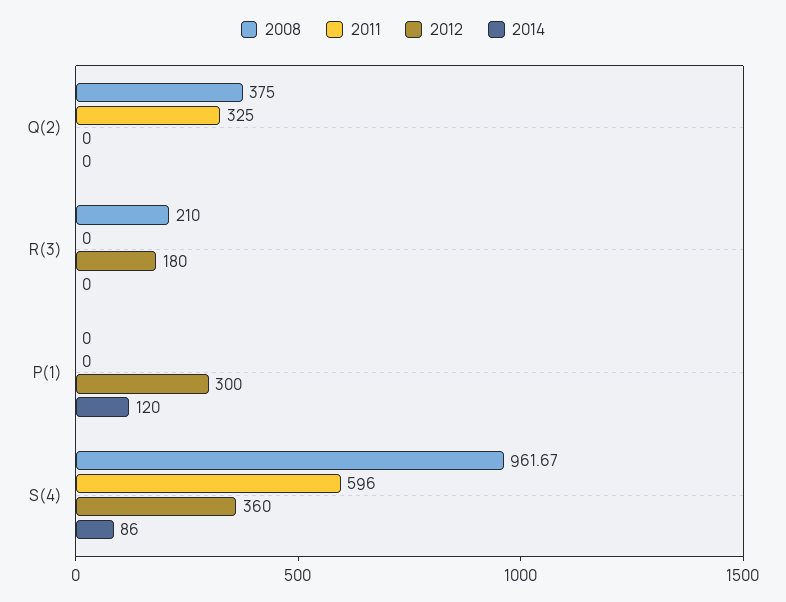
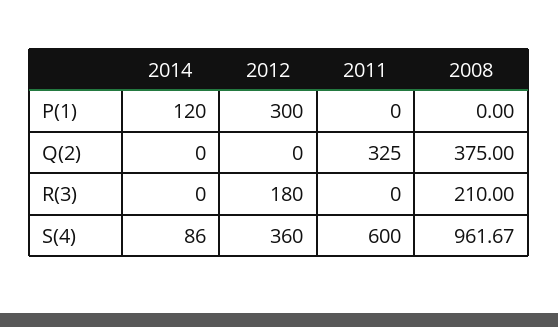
  {
    "2008": {
      "Q(2)": 375,
      "R(3)": 210,
      "P(1)": 0,
      "S(4)": 961.67
    },
    "2011": {
      "Q(2)": 325,
      "R(3)": 0,
      "P(1)": 0,
-     "S(4)": 596
+     "S(4)": 600
    },
    "2012": {
      "Q(2)": 0,
      "R(3)": 180,
      "P(1)": 300,
      "S(4)": 360
    },
    "2014": {
      "Q(2)": 0,
      "R(3)": 0,
      "P(1)": 120,
      "S(4)": 86
    }
  }

